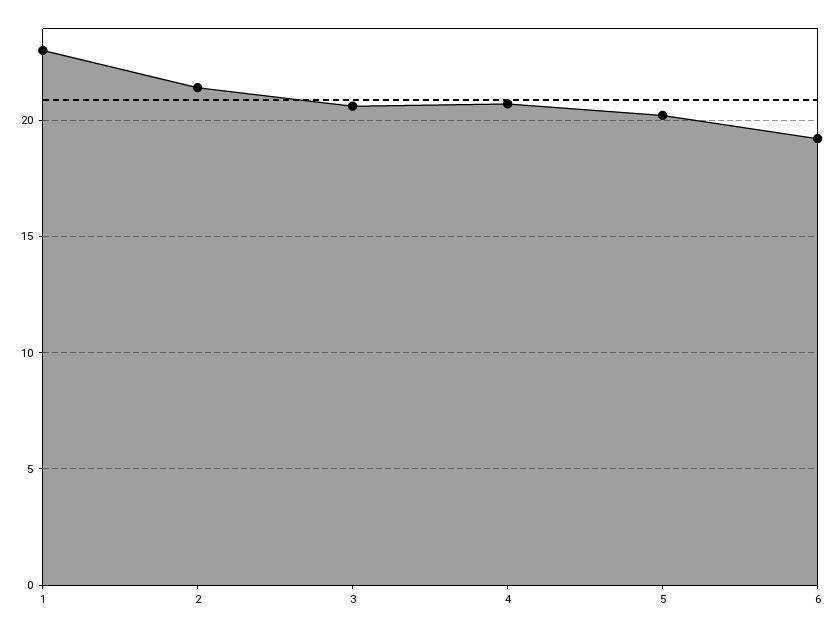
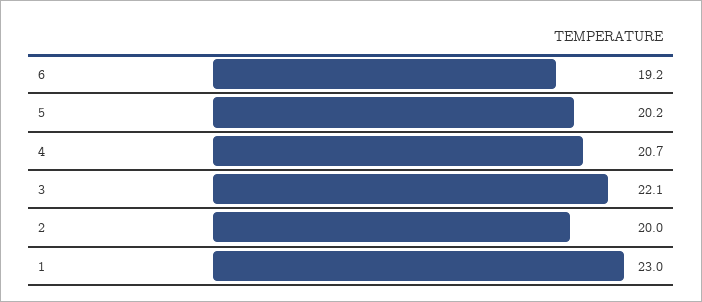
  {
    "1": 23,
-   "2": 21.5,
+   "2": 20,
-   "3": 20.5,
+   "3": 22.1,
    "4": 20.7,
    "5": 20.2,
    "6": 19.2
  }

